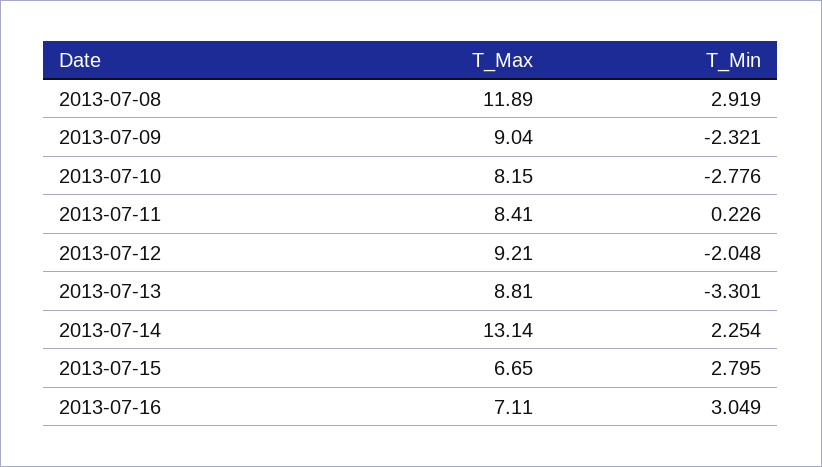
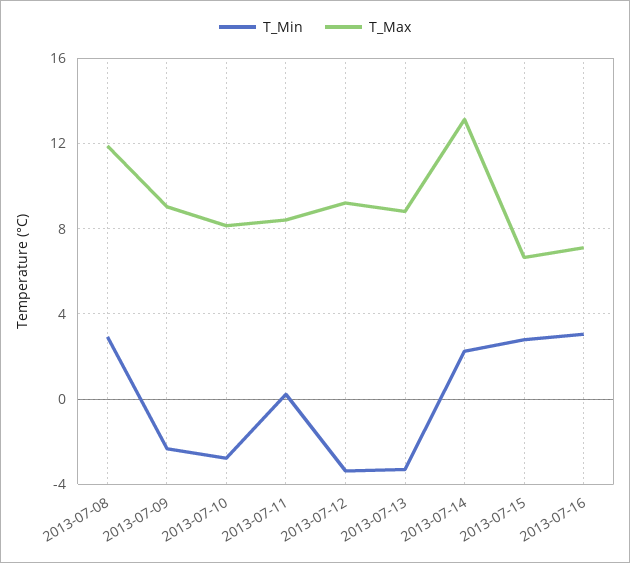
  {
    "T_Max": {
      "2013-07-08": 11.89,
      "2013-07-09": 9.04,
      "2013-07-10": 8.15,
      "2013-07-11": 8.41,
      "2013-07-12": 9.21,
      "2013-07-13": 8.81,
      "2013-07-14": 13.14,
      "2013-07-15": 6.65,
      "2013-07-16": 7.11
    },
    "T_Min": {
      "2013-07-08": 2.919,
      "2013-07-09": -2.321,
      "2013-07-10": -2.776,
      "2013-07-11": 0.226,
-     "2013-07-12": -2.048,
+     "2013-07-12": -3.5,
      "2013-07-13": -3.301,
      "2013-07-14": 2.254,
      "2013-07-15": 2.795,
      "2013-07-16": 3.049
    }
  }

